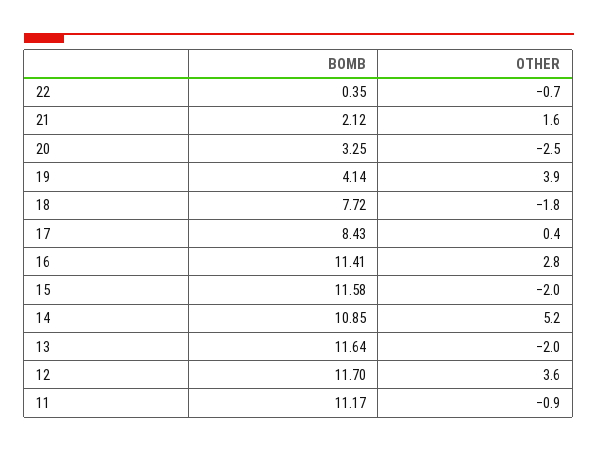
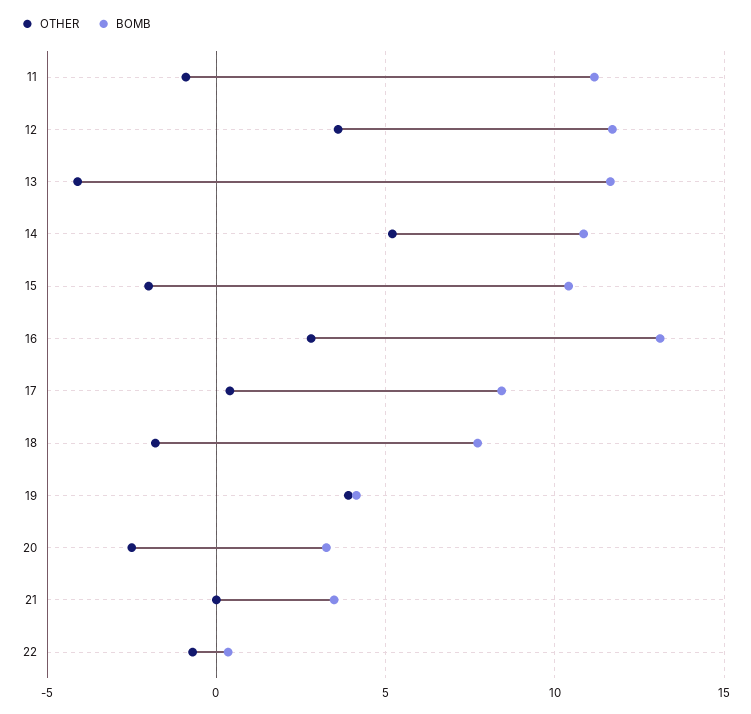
  {
    "BOMB": {
      "22": 0.35,
-     "21": 2.12,
+     "21": 3.5,
      "20": 3.25,
      "19": 4.14,
      "18": 7.72,
      "17": 8.43,
-     "16": 11.41,
+     "16": 13,
-     "15": 11.58,
+     "15": 10.5,
      "14": 10.85,
      "13": 11.64,
      "12": 11.7,
      "11": 11.17
    },
    "OTHER": {
      "22": -0.7,
-     "21": 1.6,
+     "21": 0,
      "20": -2.5,
      "19": 3.9,
      "18": -1.8,
      "17": 0.4,
      "16": 2.8,
      "15": -2,
      "14": 5.2,
-     "13": -2,
+     "13": -4,
      "12": 3.6,
      "11": -0.9
    }
  }

